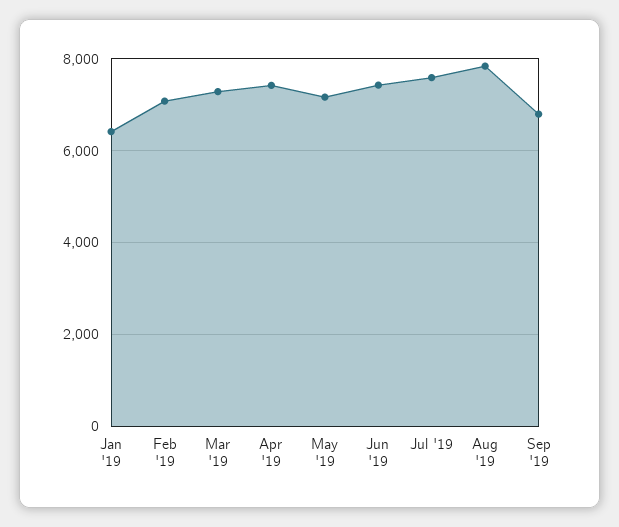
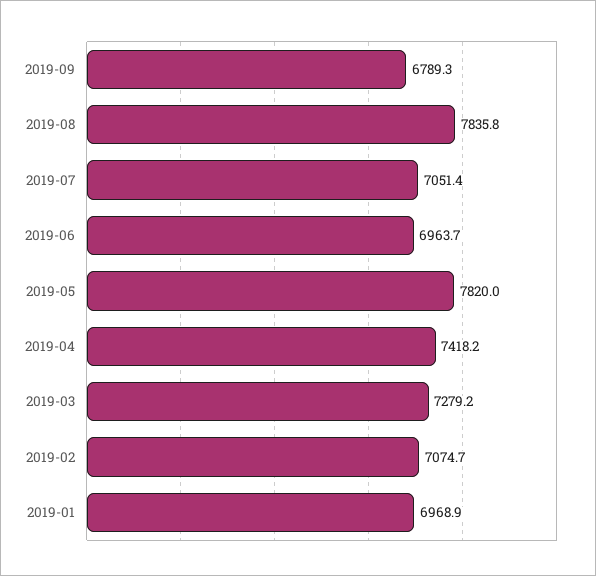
  {
-   "Jan '19": 6400,
+   "Jan '19": 6968.9,
    "Feb '19": 7074.7,
    "Mar '19": 7279.2,
    "Apr '19": 7418.2,
-   "May '19": 7200,
+   "May '19": 7820,
-   "Jun '19": 7400,
+   "Jun '19": 6963.7,
-   "Jul '19": 7600,
+   "Jul '19": 7051.4,
    "Aug '19": 7835.8,
    "Sep '19": 6789.3
  }

